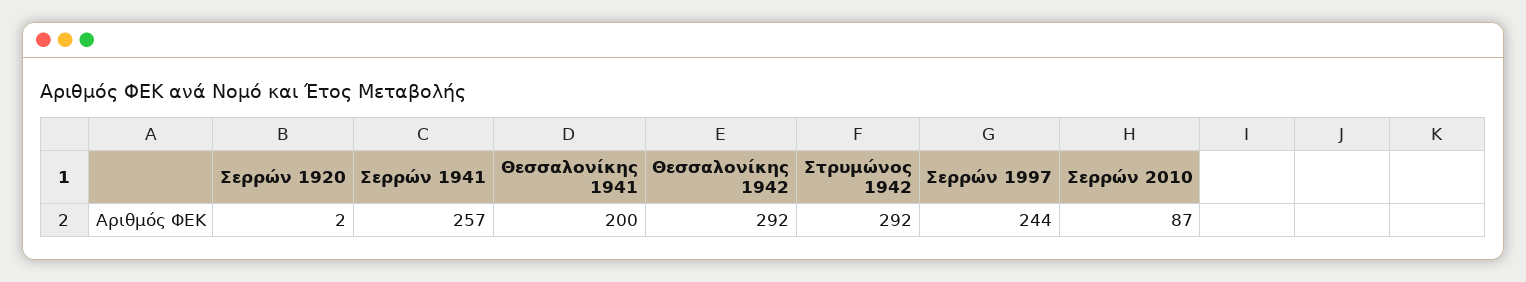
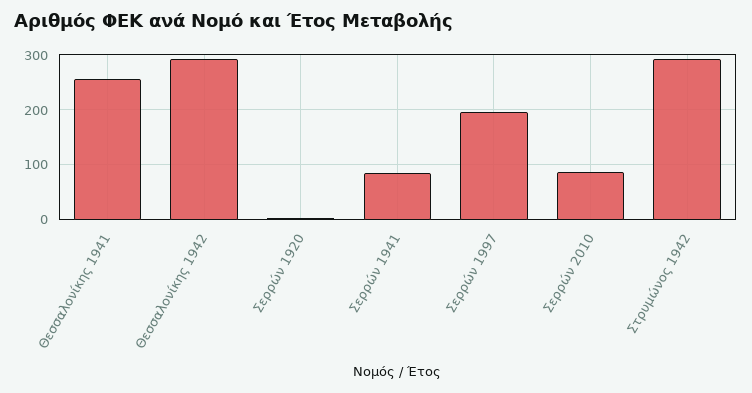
  {
    "Σερρών 1920": 2,
-   "Σερρών 1941": 257,
+   "Σερρών 1941": 80,
-   "Θεσσαλονίκης 1941": 200,
+   "Θεσσαλονίκης 1941": 260,
    "Θεσσαλονίκης 1942": 292,
    "Στρυμώνος 1942": 292,
-   "Σερρών 1997": 244,
+   "Σερρών 1997": 200,
    "Σερρών 2010": 87
  }

